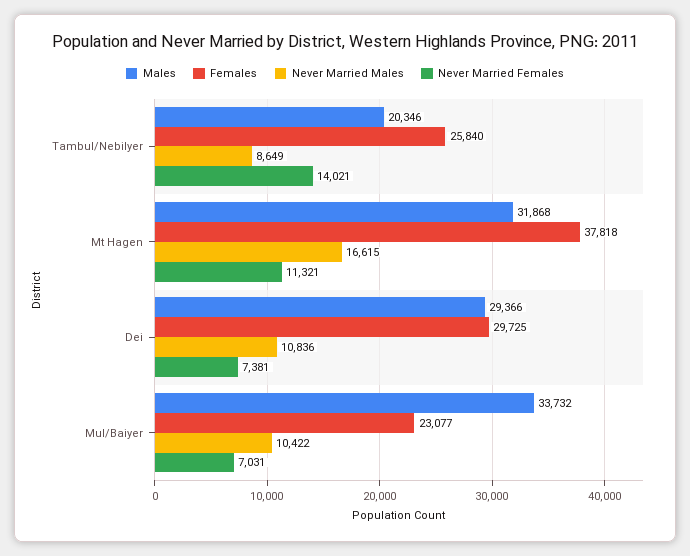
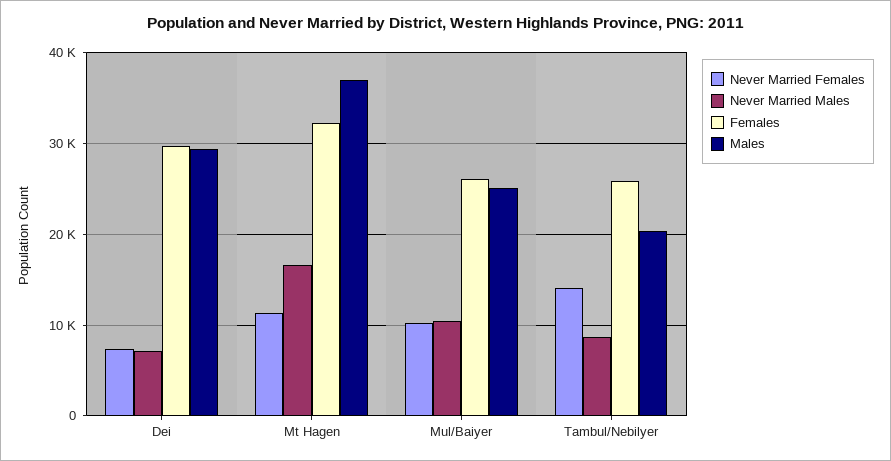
  {
    "Males": {
      "Tambul/Nebilyer": 20346,
-     "Mt Hagen": 31868,
+     "Mt Hagen": 37000,
      "Dei": 29366,
-     "Mul/Baiyer": 33732
+     "Mul/Baiyer": 25000
    },
    "Females": {
      "Tambul/Nebilyer": 25840,
-     "Mt Hagen": 37818,
+     "Mt Hagen": 32000,
      "Dei": 29725,
-     "Mul/Baiyer": 23077
+     "Mul/Baiyer": 26000
    },
    "Never Married Males": {
      "Tambul/Nebilyer": 8649,
      "Mt Hagen": 16615,
-     "Dei": 10836,
+     "Dei": 7000,
      "Mul/Baiyer": 10422
    },
    "Never Married Females": {
      "Tambul/Nebilyer": 14021,
      "Mt Hagen": 11321,
      "Dei": 7381,
-     "Mul/Baiyer": 7031
+     "Mul/Baiyer": 10000
    }
  }

